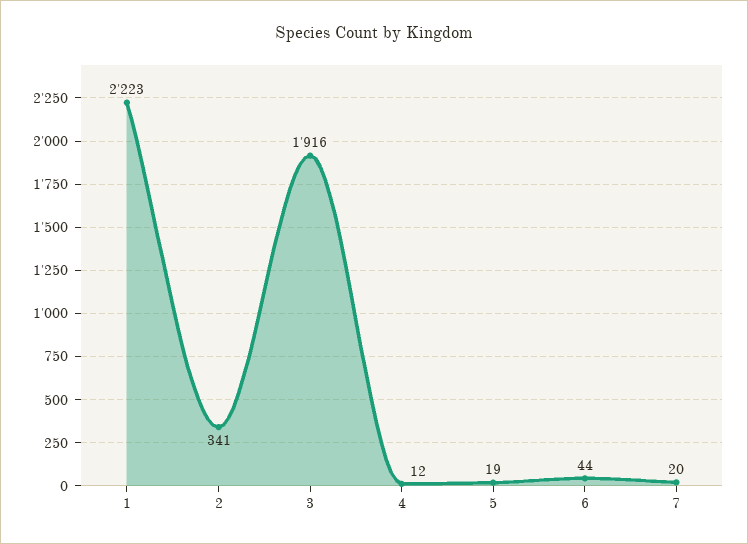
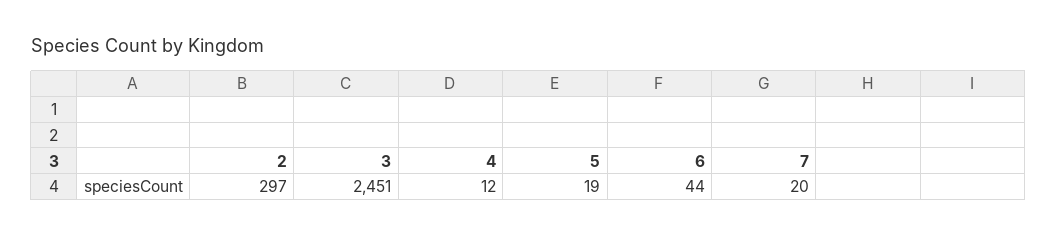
  {
-   "1": 2223,
-   "2": 341,
+   "2": 297,
-   "3": 1916,
+   "3": 2451,
    "4": 12,
    "5": 19,
    "6": 44,
    "7": 20
  }

